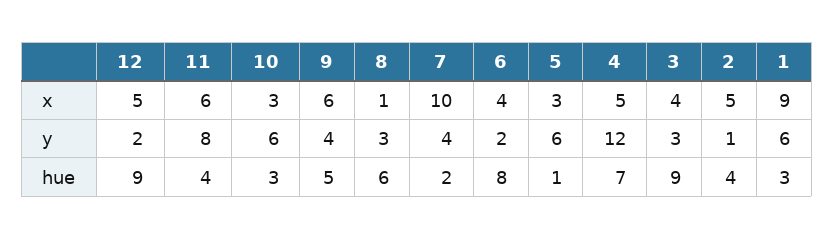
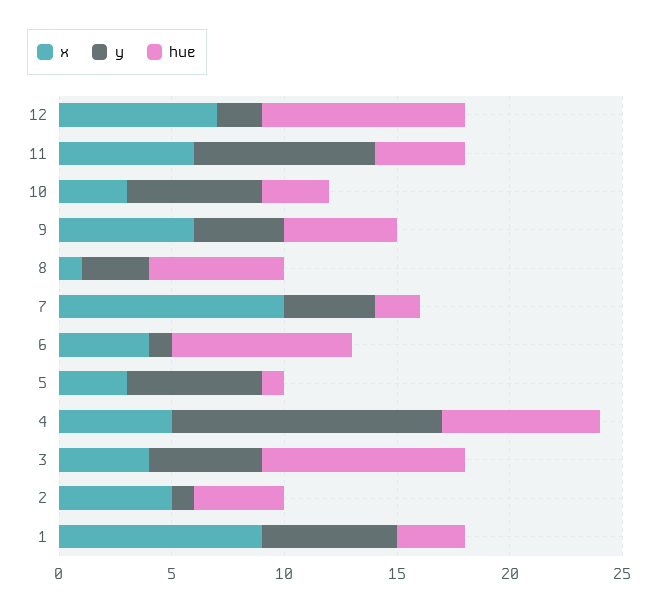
  {
    "x": {
-     "12": 5,
+     "12": 7,
      "11": 6,
      "10": 3,
      "9": 6,
      "8": 1,
      "7": 10,
      "6": 4,
      "5": 3,
      "4": 5,
      "3": 4,
      "2": 5,
      "1": 9
    },
    "y": {
      "12": 2,
      "11": 8,
      "10": 6,
      "9": 4,
      "8": 3,
      "7": 4,
-     "6": 2,
+     "6": 1,
      "5": 6,
      "4": 12,
-     "3": 3,
+     "3": 5,
      "2": 1,
      "1": 6
    },
    "hue": {
      "12": 9,
      "11": 4,
      "10": 3,
      "9": 5,
      "8": 6,
      "7": 2,
      "6": 8,
      "5": 1,
      "4": 7,
      "3": 9,
      "2": 4,
      "1": 3
    }
  }

